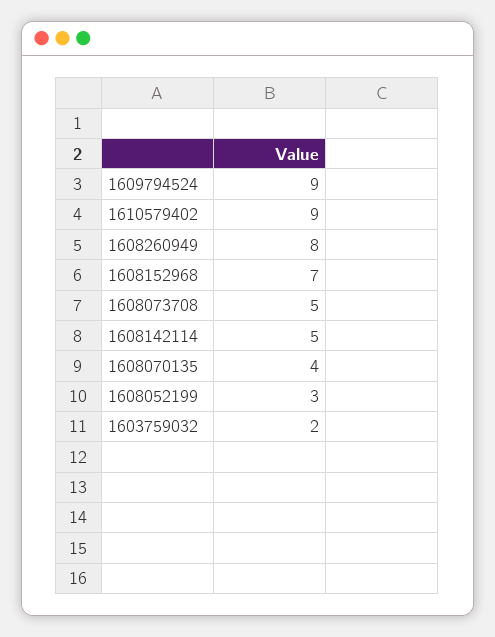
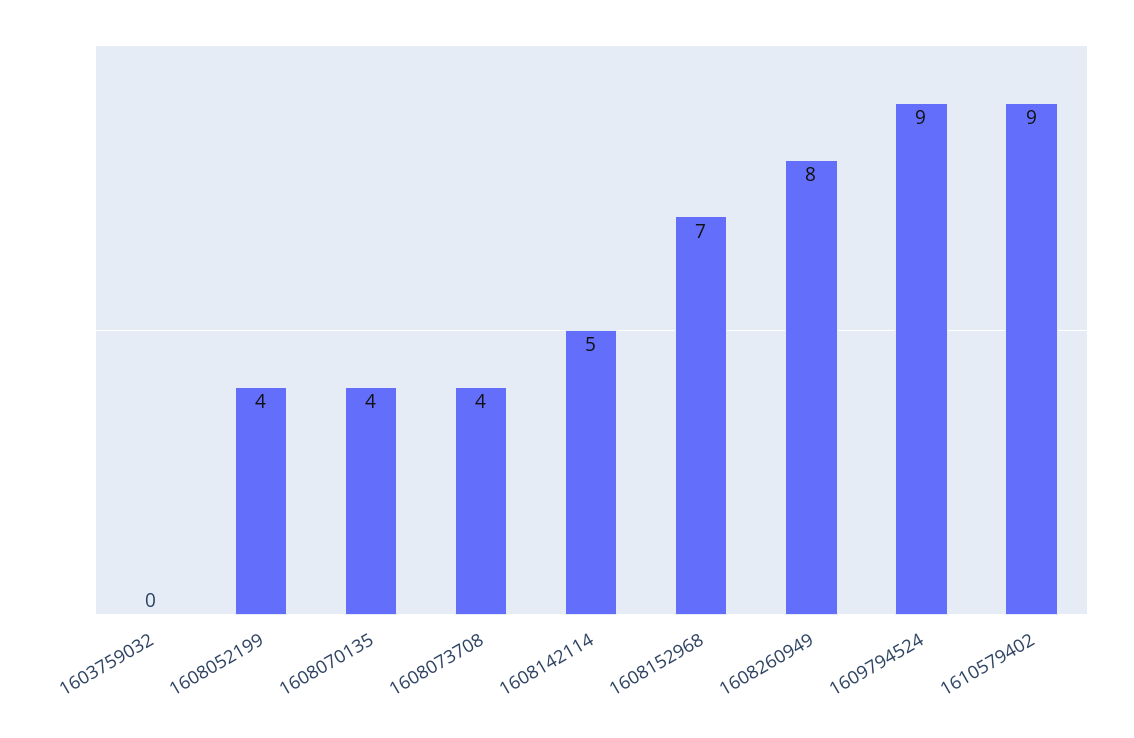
  {
    "1609794524": 9,
    "1610579402": 9,
    "1608260949": 8,
    "1608152968": 7,
-   "1608073708": 5,
+   "1608073708": 4,
    "1608142114": 5,
    "1608070135": 4,
-   "1608052199": 3,
+   "1608052199": 4,
-   "1603759032": 2
+   "1603759032": 0
  }

